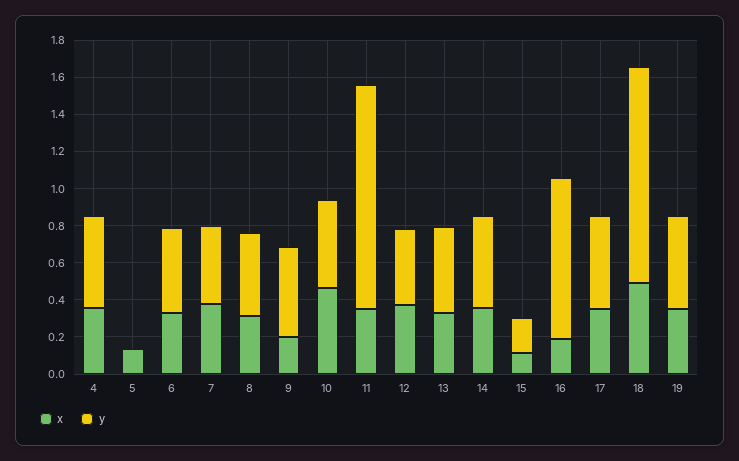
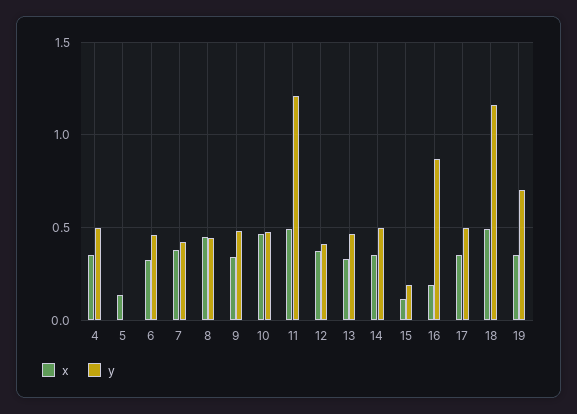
  {
    "x": {
      "4": 0.35,
      "5": 0.15,
      "6": 0.35,
      "7": 0.4,
-     "8": 0.3,
+     "8": 0.45,
-     "9": 0.2,
+     "9": 0.35,
      "10": 0.45,
-     "11": 0.35,
+     "11": 0.5,
      "12": 0.35,
      "13": 0.35,
      "14": 0.35,
      "15": 0.1,
      "16": 0.2,
      "17": 0.35,
      "18": 0.5,
      "19": 0.35
    },
    "y": {
      "4": 0.5,
      "5": 0,
      "6": 0.45,
      "7": 0.4,
      "8": 0.45,
      "9": 0.5,
      "10": 0.5,
      "11": 1.2,
      "12": 0.4,
      "13": 0.45,
      "14": 0.5,
      "15": 0.2,
      "16": 0.85,
      "17": 0.5,
      "18": 1.15,
-     "19": 0.5
+     "19": 0.7
    }
  }

